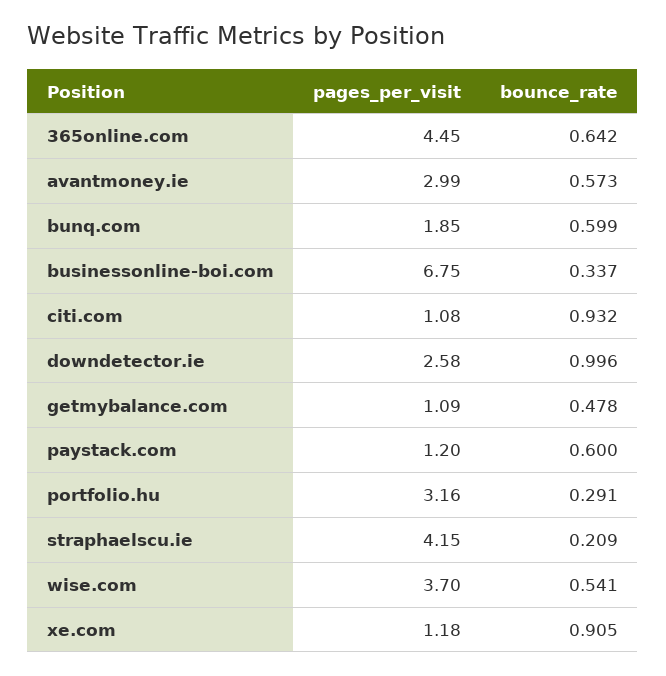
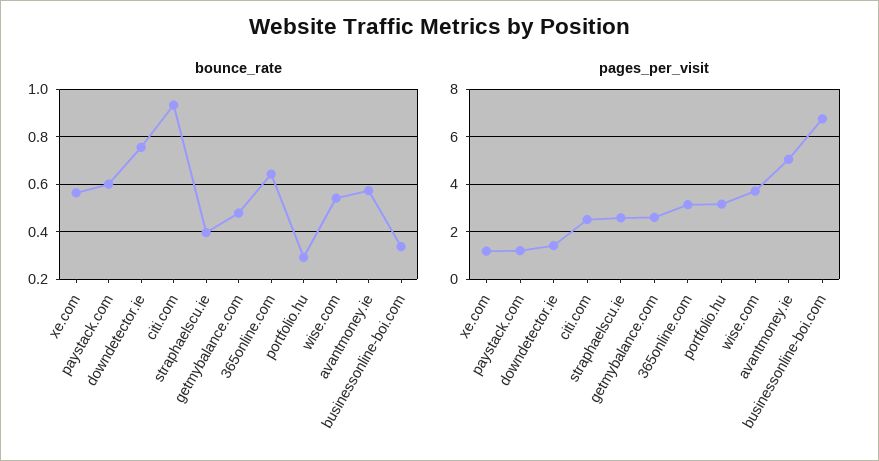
  {
    "pages_per_visit": {
-     "365online.com": 4.45,
+     "365online.com": 3,
-     "avantmoney.ie": 2.99,
+     "avantmoney.ie": 5,
-     "bunq.com": 1.85,
      "businessonline-boi.com": 6.75,
-     "citi.com": 1.08,
+     "citi.com": 2.5,
-     "downdetector.ie": 2.58,
+     "downdetector.ie": 1.5,
-     "getmybalance.com": 1.09,
+     "getmybalance.com": 2.5,
      "paystack.com": 1.2,
      "portfolio.hu": 3.16,
-     "straphaelscu.ie": 4.15,
+     "straphaelscu.ie": 2.5,
      "wise.com": 3.7,
      "xe.com": 1.18
    },
    "bounce_rate": {
      "365online.com": 0.642,
      "avantmoney.ie": 0.573,
-     "bunq.com": 0.599,
      "businessonline-boi.com": 0.337,
      "citi.com": 0.932,
-     "downdetector.ie": 0.996,
+     "downdetector.ie": 0.75,
      "getmybalance.com": 0.478,
      "paystack.com": 0.6,
      "portfolio.hu": 0.291,
-     "straphaelscu.ie": 0.209,
+     "straphaelscu.ie": 0.4,
      "wise.com": 0.541,
-     "xe.com": 0.905
+     "xe.com": 0.55
    }
  }

